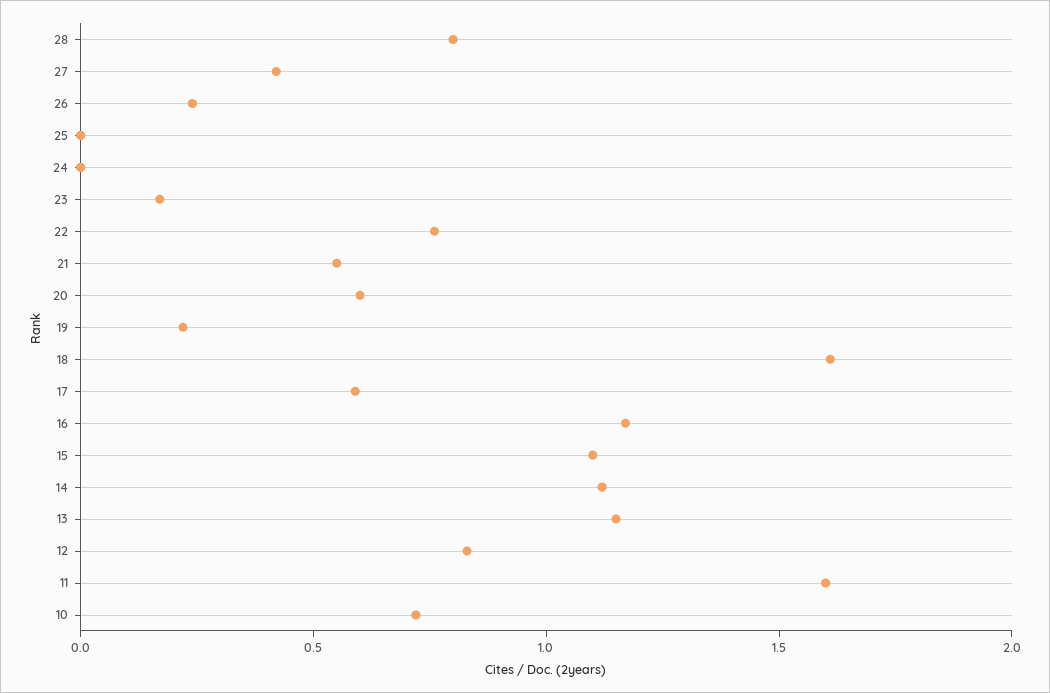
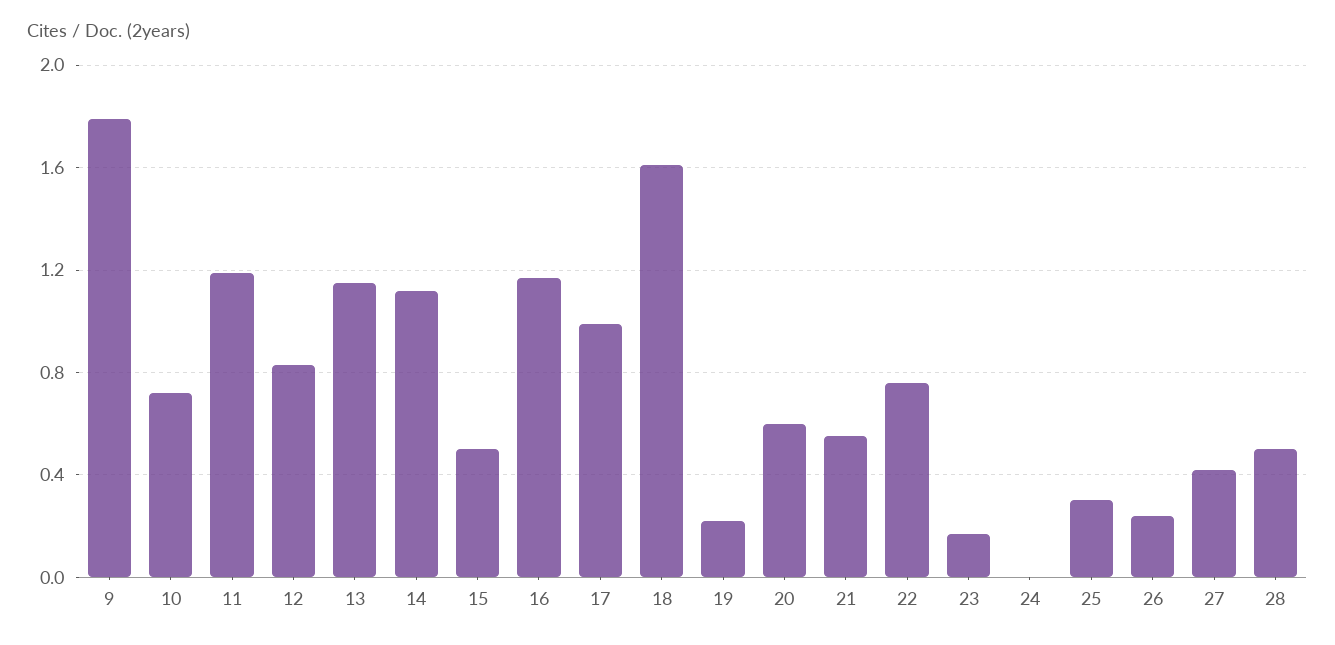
  {
-   "28": 0.8,
+   "28": 0.5,
    "27": 0.4,
    "26": 0.25,
-   "25": 0,
+   "25": 0.3,
    "24": 0,
    "23": 0.15,
    "22": 0.75,
    "21": 0.55,
    "20": 0.6,
    "19": 0.2,
    "18": 1.6,
-   "17": 0.6,
+   "17": 1,
    "16": 1.15,
-   "15": 1.1,
+   "15": 0.5,
    "14": 1.1,
    "13": 1.15,
    "12": 0.85,
-   "11": 1.6,
+   "11": 1.2,
-   "10": 0.7
+   "10": 0.7,
+   "9": 1.8
  }

